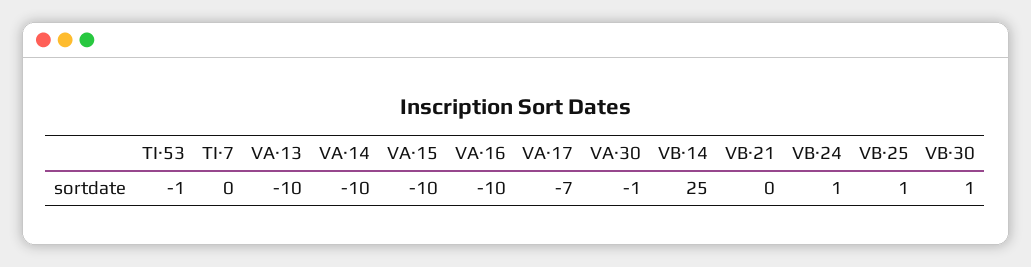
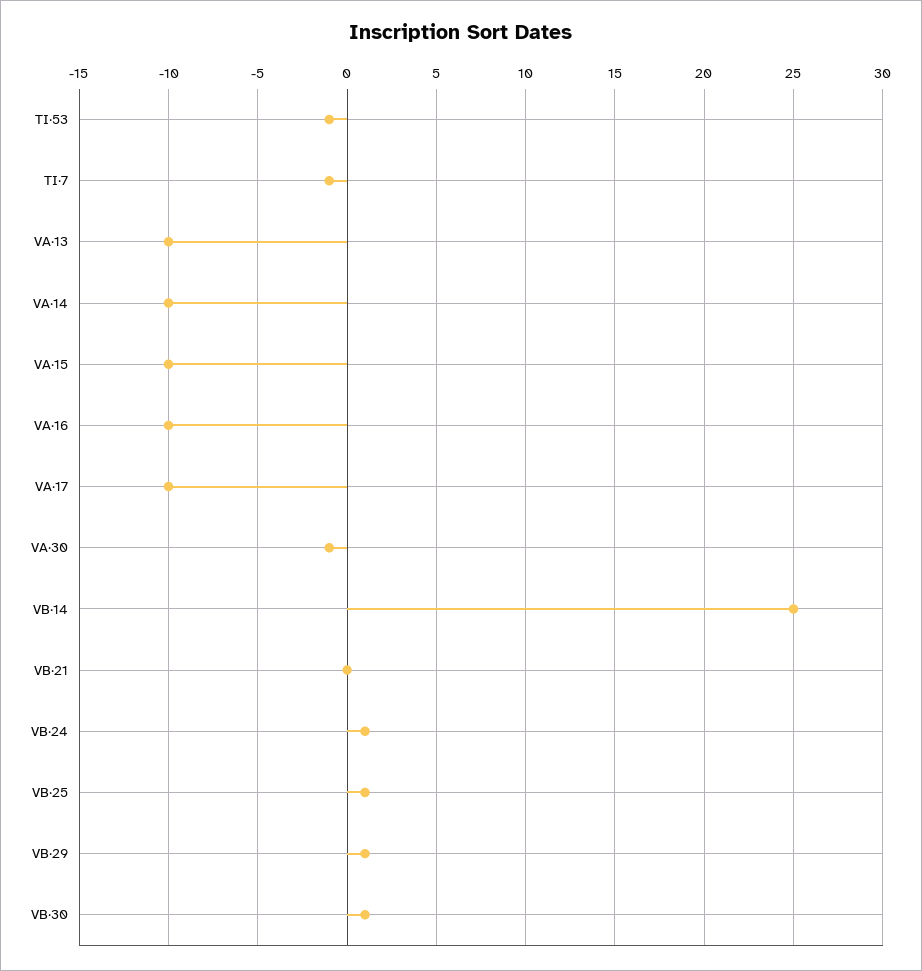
  {
    "TI·53": -1,
-   "TI·7": 0,
+   "TI·7": -1,
    "VA·13": -10,
    "VA·14": -10,
    "VA·15": -10,
    "VA·16": -10,
-   "VA·17": -7,
+   "VA·17": -10,
    "VA·30": -1,
    "VB·14": 25,
    "VB·21": 0,
    "VB·24": 1,
    "VB·25": 1,
-   "VB·30": 1
+   "VB·30": 1,
+   "VB·29": 1
  }

